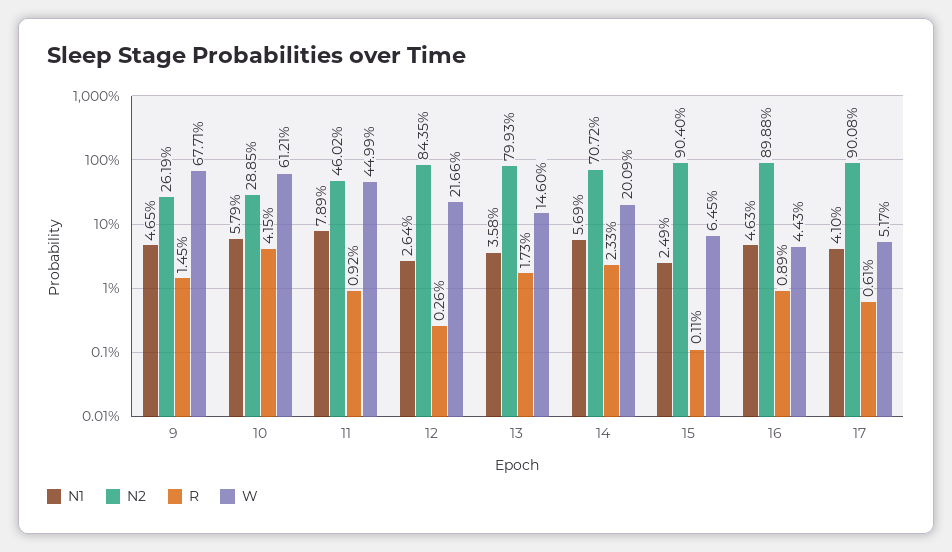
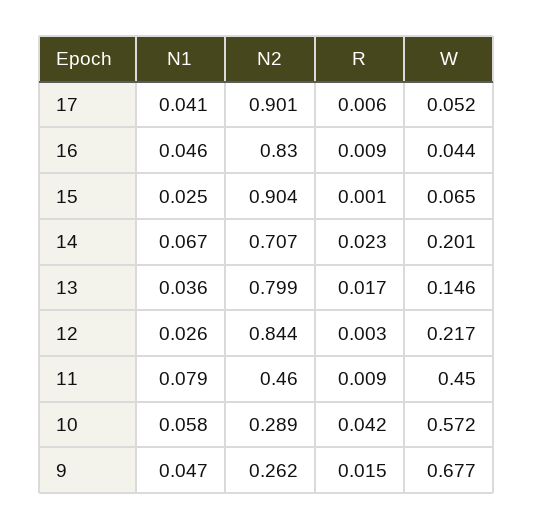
  {
    "N1": {
      "9": 0.0465,
      "10": 0.0579,
      "11": 0.0789,
      "12": 0.0264,
      "13": 0.0358,
-     "14": 0.0569,
+     "14": 0.067,
      "15": 0.0249,
      "16": 0.0463,
      "17": 0.041
    },
    "N2": {
      "9": 0.2619,
      "10": 0.2885,
      "11": 0.4602,
      "12": 0.8435,
      "13": 0.7993,
      "14": 0.7072,
      "15": 0.904,
-     "16": 0.8988,
+     "16": 0.83,
      "17": 0.9008
    },
    "R": {
      "9": 0.0145,
      "10": 0.0415,
      "11": 0.0092,
      "12": 0.0026,
      "13": 0.0173,
      "14": 0.0233,
      "15": 0.0011,
      "16": 0.0089,
      "17": 0.0061
    },
    "W": {
      "9": 0.6771,
-     "10": 0.6121,
+     "10": 0.572,
      "11": 0.4499,
      "12": 0.2166,
      "13": 0.146,
      "14": 0.2009,
      "15": 0.0645,
      "16": 0.0443,
      "17": 0.0517
    }
  }

